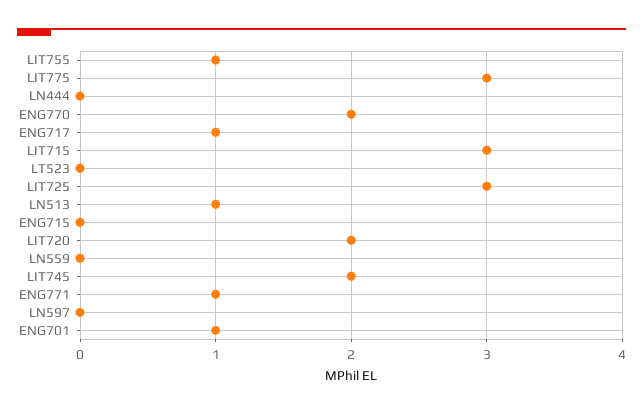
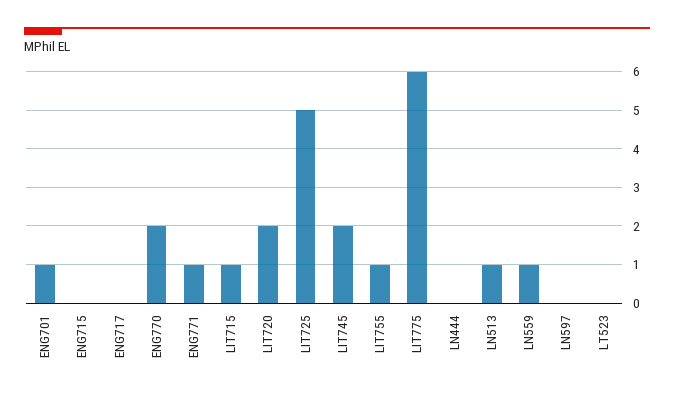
  {
    "LIT755": 1,
-   "LIT775": 3,
+   "LIT775": 6,
    "LN444": 0,
    "ENG770": 2,
-   "ENG717": 1,
+   "ENG717": 0,
-   "LIT715": 3,
+   "LIT715": 1,
    "LT523": 0,
-   "LIT725": 3,
+   "LIT725": 5,
    "LN513": 1,
    "ENG715": 0,
    "LIT720": 2,
-   "LN559": 0,
+   "LN559": 1,
    "LIT745": 2,
    "ENG771": 1,
    "LN597": 0,
    "ENG701": 1
  }

